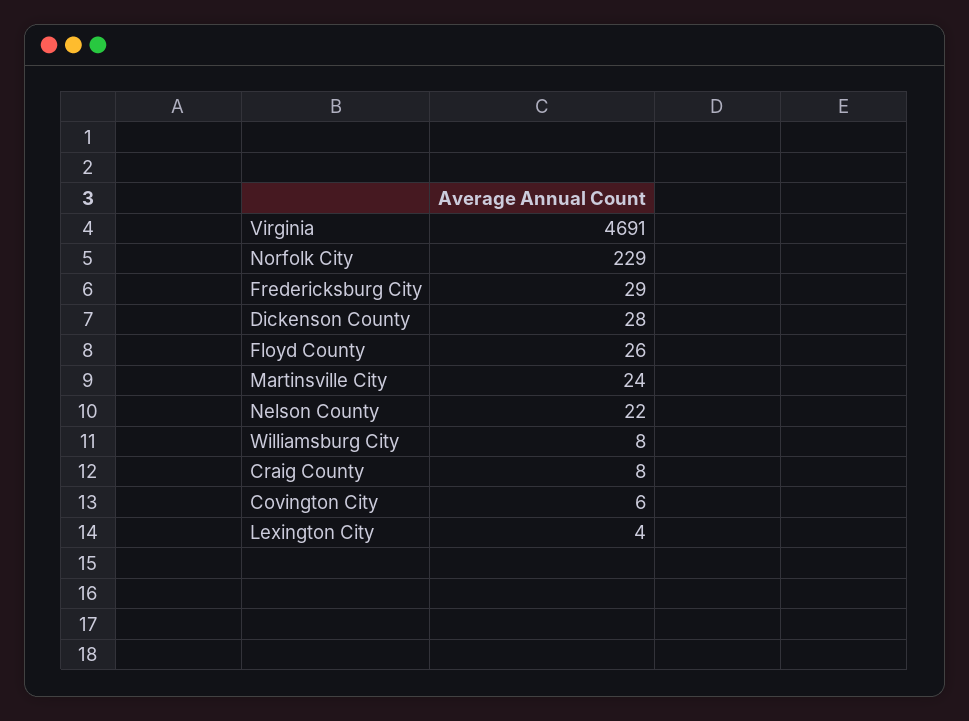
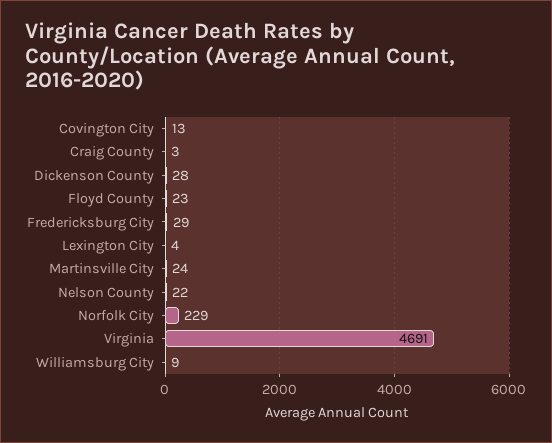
  {
    "Virginia": 4691,
    "Norfolk City": 229,
    "Fredericksburg City": 29,
    "Dickenson County": 28,
-   "Floyd County": 26,
+   "Floyd County": 23,
    "Martinsville City": 24,
    "Nelson County": 22,
-   "Williamsburg City": 8,
+   "Williamsburg City": 9,
-   "Craig County": 8,
+   "Craig County": 3,
-   "Covington City": 6,
+   "Covington City": 13,
    "Lexington City": 4
  }

